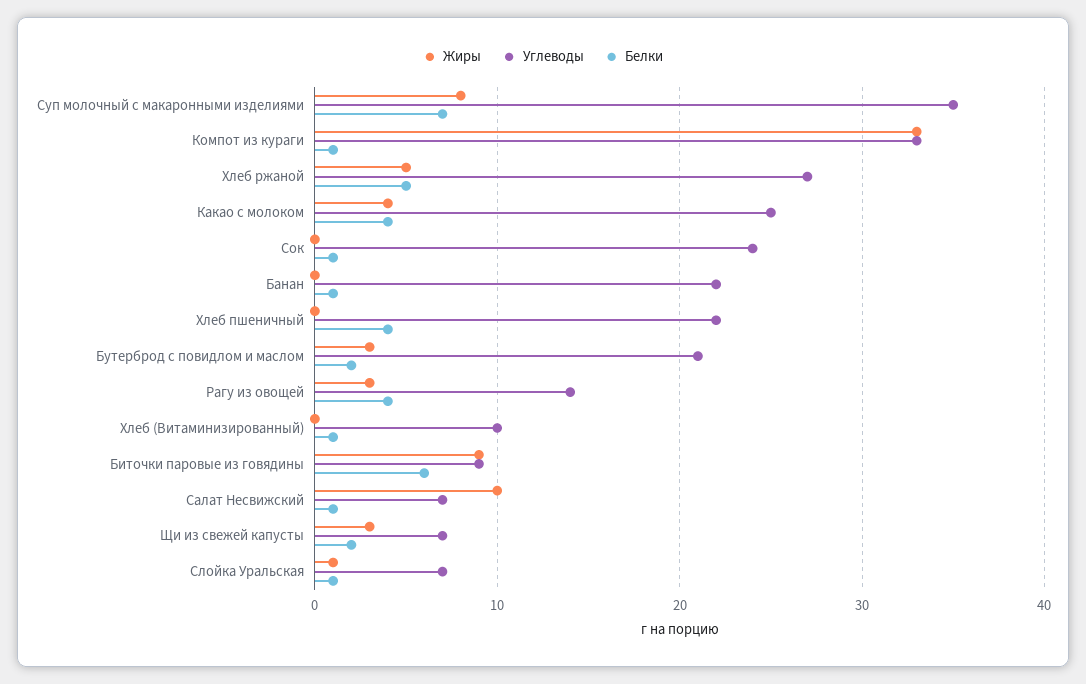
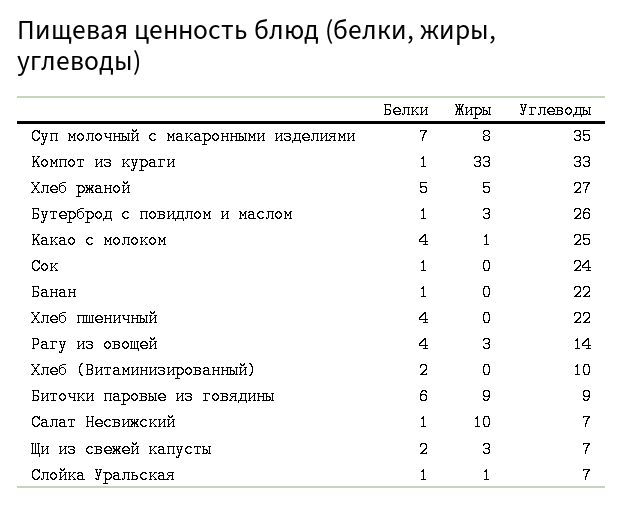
  {
    "Жиры": {
      "Суп молочный с макаронными изделиями": 8,
      "Компот из кураги": 33,
      "Хлеб ржаной": 5,
-     "Какао с молоком": 4,
+     "Какао с молоком": 1,
      "Сок": 0,
      "Банан": 0,
      "Хлеб пшеничный": 0,
      "Бутерброд с повидлом и маслом": 3,
      "Рагу из овощей": 3,
      "Хлеб (Витаминизированный)": 0,
      "Биточки паровые из говядины": 9,
      "Салат Несвижский": 10,
      "Щи из свежей капусты": 3,
      "Слойка Уральская": 1
    },
    "Углеводы": {
      "Суп молочный с макаронными изделиями": 35,
      "Компот из кураги": 33,
      "Хлеб ржаной": 27,
      "Какао с молоком": 25,
      "Сок": 24,
      "Банан": 22,
      "Хлеб пшеничный": 22,
-     "Бутерброд с повидлом и маслом": 21,
+     "Бутерброд с повидлом и маслом": 26,
      "Рагу из овощей": 14,
      "Хлеб (Витаминизированный)": 10,
      "Биточки паровые из говядины": 9,
      "Салат Несвижский": 7,
      "Щи из свежей капусты": 7,
      "Слойка Уральская": 7
    },
    "Белки": {
      "Суп молочный с макаронными изделиями": 7,
      "Компот из кураги": 1,
      "Хлеб ржаной": 5,
      "Какао с молоком": 4,
      "Сок": 1,
      "Банан": 1,
      "Хлеб пшеничный": 4,
-     "Бутерброд с повидлом и маслом": 2,
+     "Бутерброд с повидлом и маслом": 1,
      "Рагу из овощей": 4,
-     "Хлеб (Витаминизированный)": 1,
+     "Хлеб (Витаминизированный)": 2,
      "Биточки паровые из говядины": 6,
      "Салат Несвижский": 1,
      "Щи из свежей капусты": 2,
      "Слойка Уральская": 1
    }
  }

